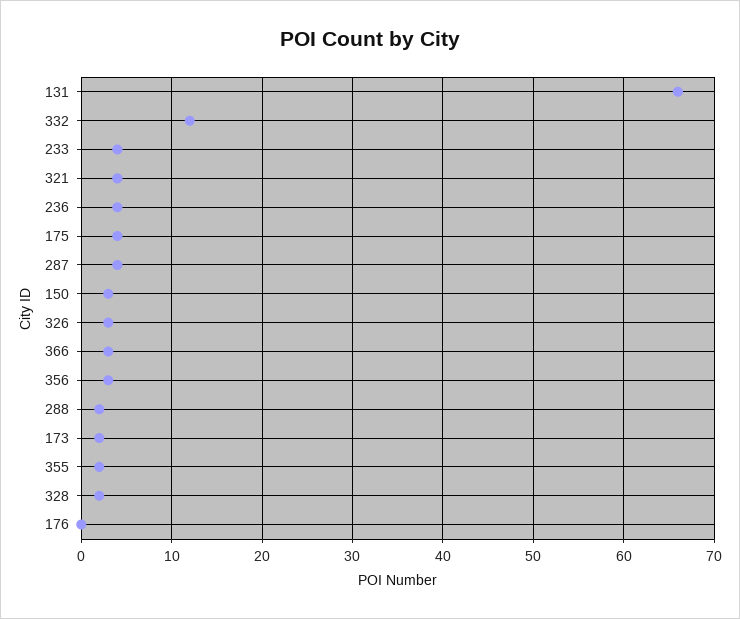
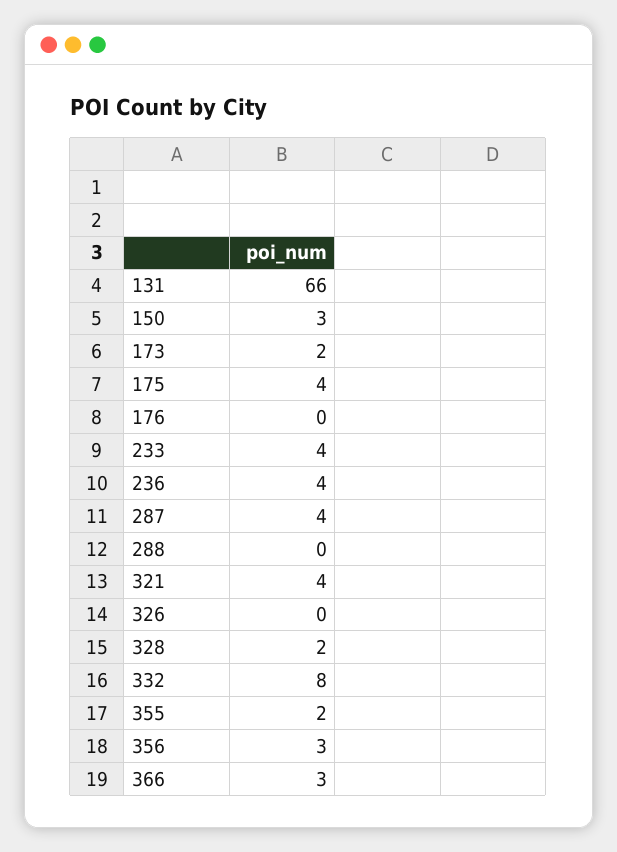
  {
    "131": 66,
-   "332": 12,
+   "332": 8,
    "233": 4,
    "321": 4,
    "236": 4,
    "175": 4,
    "287": 4,
    "150": 3,
-   "326": 3,
+   "326": 0,
    "366": 3,
    "356": 3,
-   "288": 2,
+   "288": 0,
    "173": 2,
    "355": 2,
    "328": 2,
    "176": 0
  }

